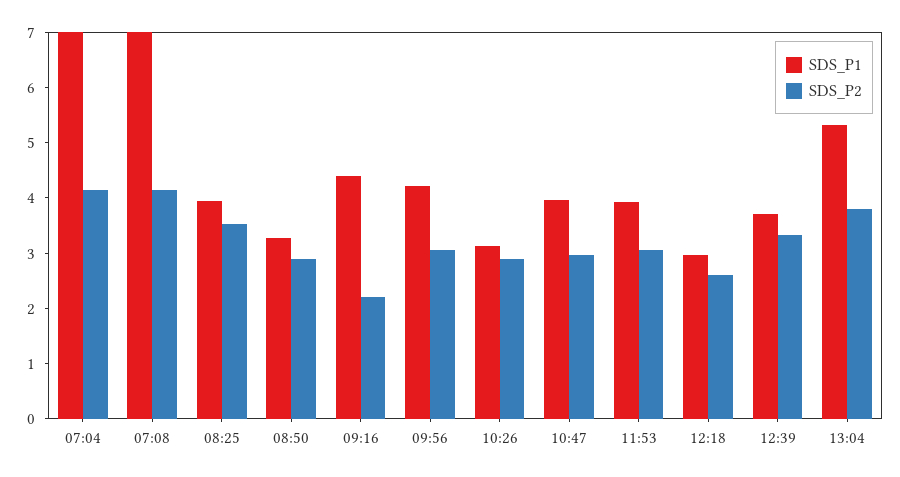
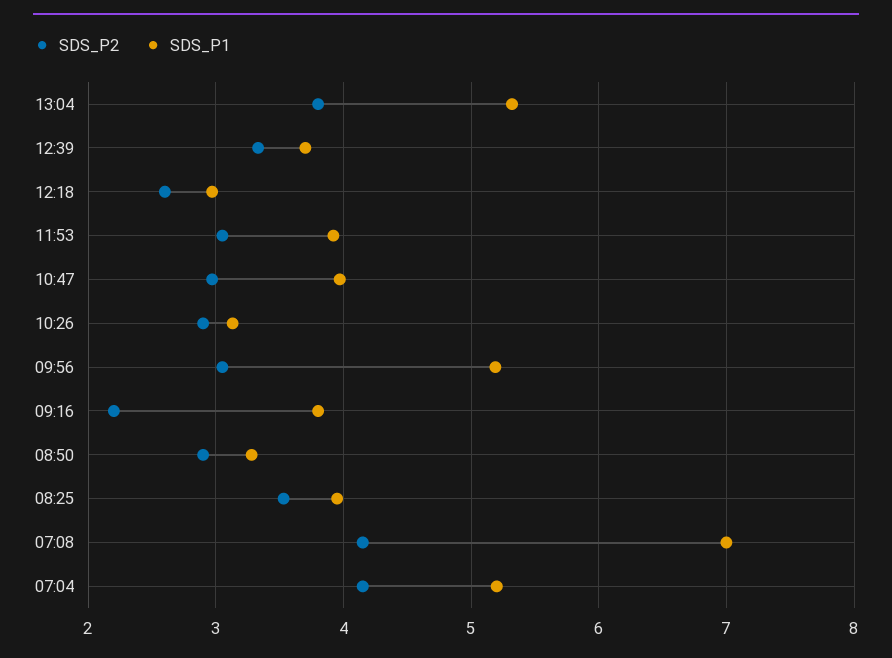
  {
    "SDS_P1": {
-     "07:04": 7,
+     "07:04": 5.2,
      "07:08": 7,
      "08:25": 4,
      "08:50": 3.3,
-     "09:16": 4.4,
+     "09:16": 3.8,
-     "09:56": 4.2,
+     "09:56": 5.2,
      "10:26": 3.1,
      "10:47": 4,
      "11:53": 3.9,
      "12:18": 3,
      "12:39": 3.7,
      "13:04": 5.3
    },
    "SDS_P2": {
      "07:04": 4.2,
      "07:08": 4.2,
      "08:25": 3.5,
      "08:50": 2.9,
      "09:16": 2.2,
      "09:56": 3.1,
      "10:26": 2.9,
      "10:47": 3,
      "11:53": 3.1,
      "12:18": 2.6,
      "12:39": 3.3,
      "13:04": 3.8
    }
  }

